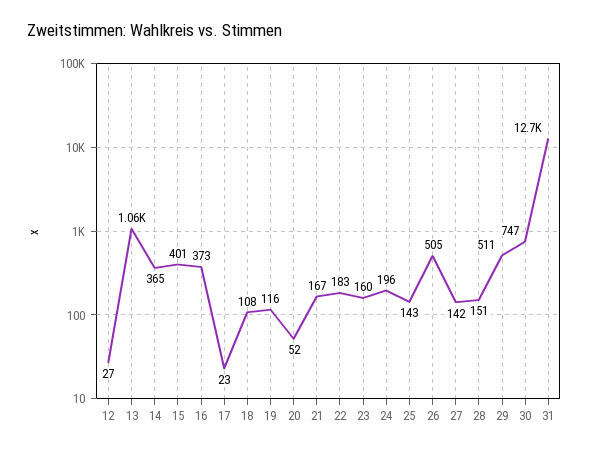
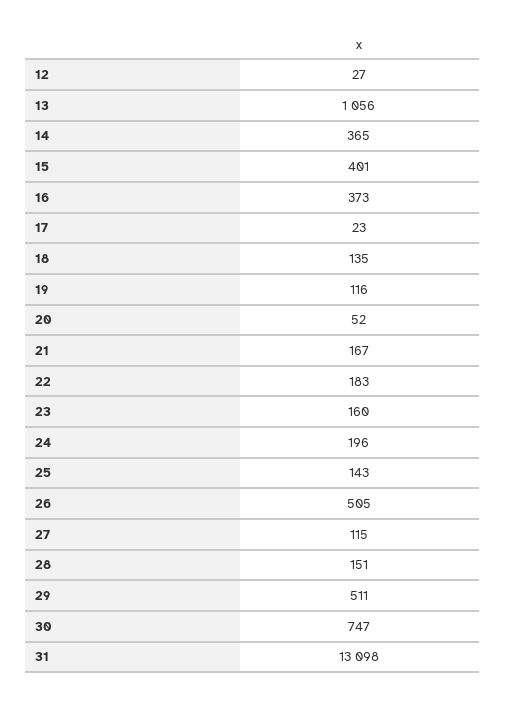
  {
    "12": 27,
    "13": 1056,
    "14": 365,
    "15": 401,
    "16": 373,
    "17": 23,
-   "18": 108,
+   "18": 135,
    "19": 116,
    "20": 52,
    "21": 167,
    "22": 183,
    "23": 160,
    "24": 196,
    "25": 143,
    "26": 505,
-   "27": 142,
+   "27": 115,
    "28": 151,
    "29": 511,
    "30": 747,
-   "31": 12700
+   "31": 13098
  }

